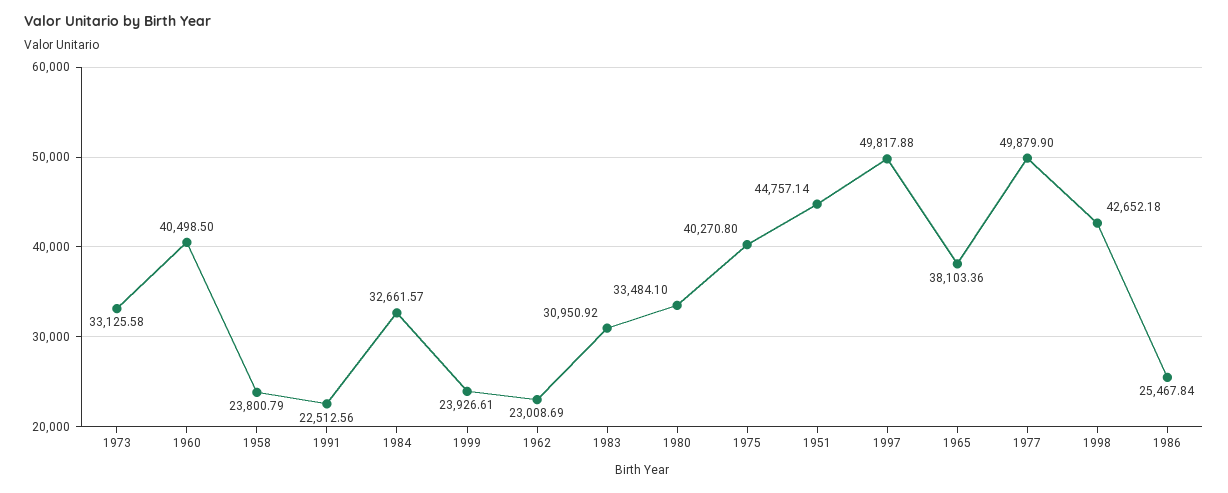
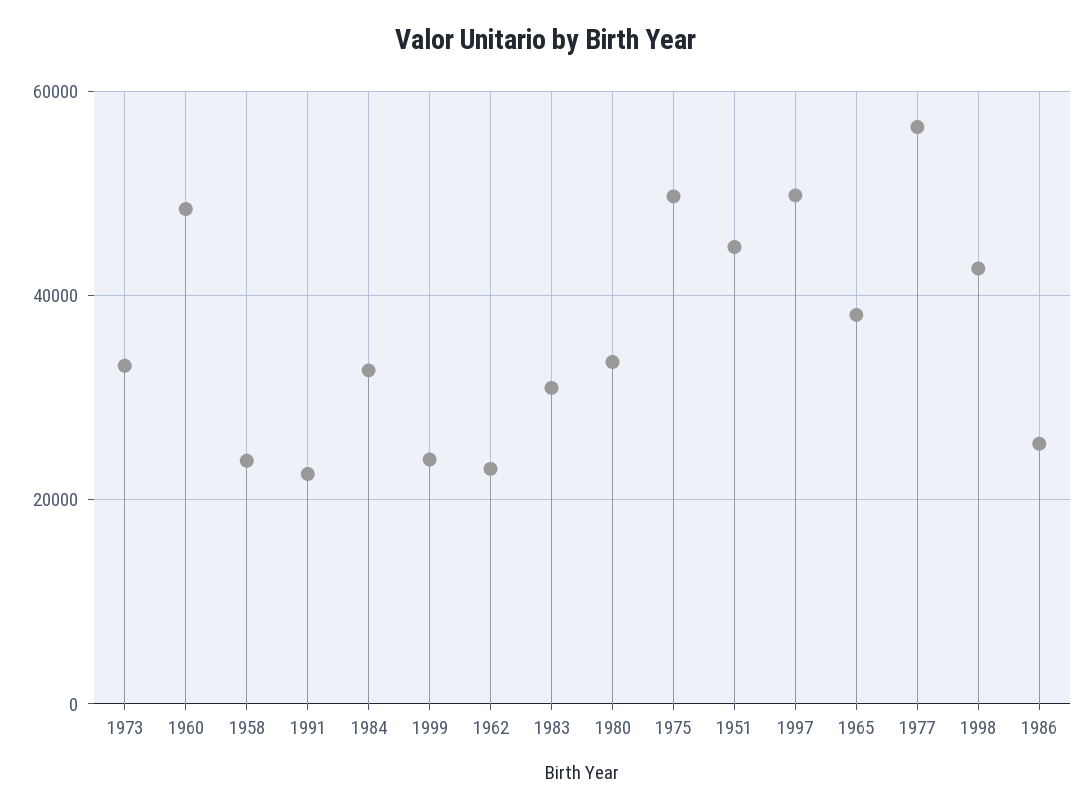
  {
    "1973": 33125.58,
-   "1960": 40498.5,
+   "1960": 48000,
    "1958": 23800.79,
    "1991": 22512.56,
    "1984": 32661.57,
    "1999": 23926.61,
    "1962": 23008.69,
    "1983": 30950.92,
    "1980": 33484.1,
-   "1975": 40270.8,
+   "1975": 50000,
    "1951": 44757.14,
    "1997": 49817.88,
    "1965": 38103.36,
-   "1977": 49879.9,
+   "1977": 56000,
    "1998": 42652.18,
    "1986": 25467.84
  }

